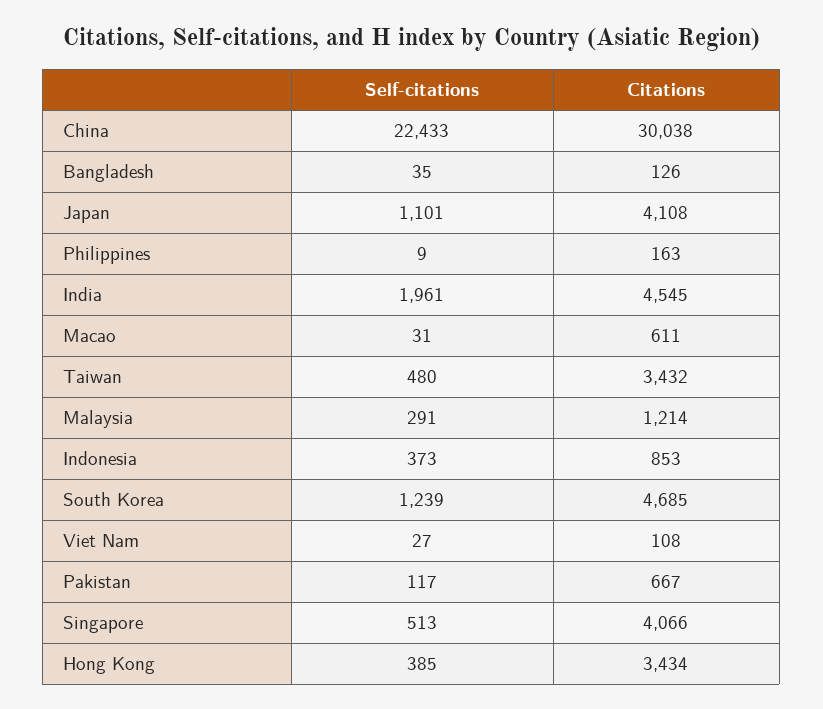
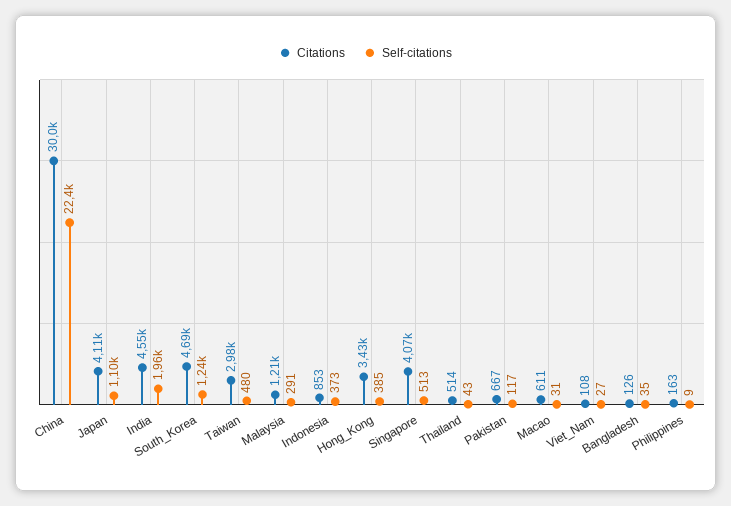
  {
    "Self-citations": {
      "China": 22433,
      "Bangladesh": 35,
      "Japan": 1101,
      "Philippines": 9,
      "India": 1961,
      "Macao": 31,
      "Taiwan": 480,
      "Malaysia": 291,
      "Indonesia": 373,
      "South Korea": 1239,
      "Viet Nam": 27,
      "Pakistan": 117,
      "Singapore": 513,
-     "Hong Kong": 385
+     "Hong Kong": 385,
+     "Thailand": 43
    },
    "Citations": {
      "China": 30038,
      "Bangladesh": 126,
      "Japan": 4108,
      "Philippines": 163,
      "India": 4545,
      "Macao": 611,
-     "Taiwan": 3432,
+     "Taiwan": 2980,
      "Malaysia": 1214,
      "Indonesia": 853,
      "South Korea": 4685,
      "Viet Nam": 108,
      "Pakistan": 667,
      "Singapore": 4066,
-     "Hong Kong": 3434
+     "Hong Kong": 3434,
+     "Thailand": 514
    }
  }

